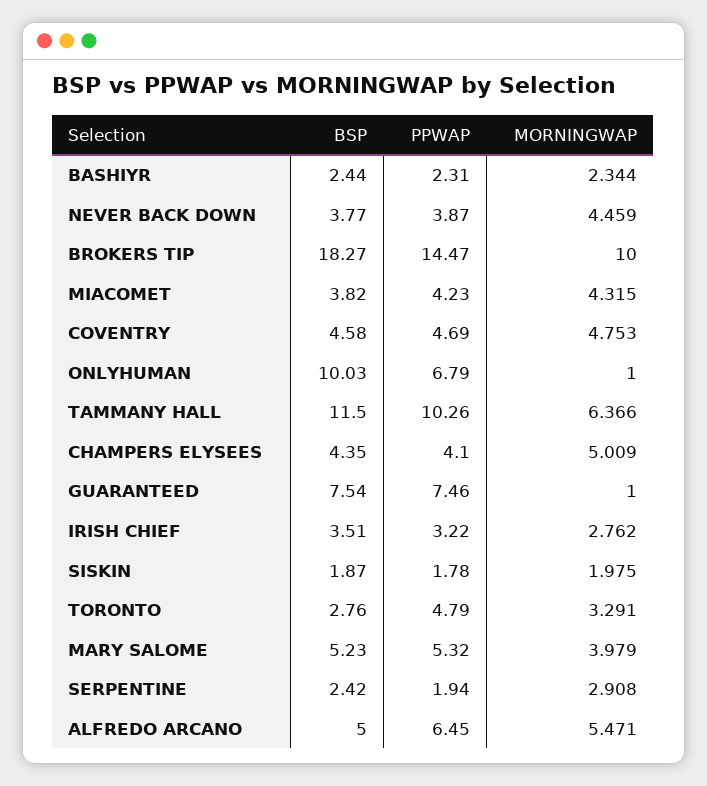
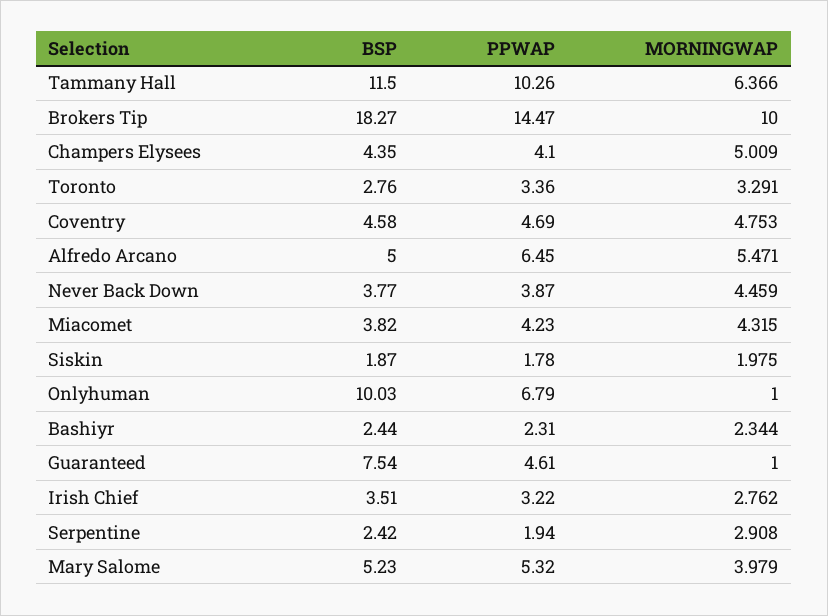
  {
    "BSP": {
      "BASHIYR": 2.44,
      "NEVER BACK DOWN": 3.77,
      "BROKERS TIP": 18.27,
      "MIACOMET": 3.82,
      "COVENTRY": 4.58,
      "ONLYHUMAN": 10.03,
      "TAMMANY HALL": 11.5,
      "CHAMPERS ELYSEES": 4.35,
      "GUARANTEED": 7.54,
      "IRISH CHIEF": 3.51,
      "SISKIN": 1.87,
      "TORONTO": 2.76,
      "MARY SALOME": 5.23,
      "SERPENTINE": 2.42,
      "ALFREDO ARCANO": 5
    },
    "PPWAP": {
      "BASHIYR": 2.31,
      "NEVER BACK DOWN": 3.87,
      "BROKERS TIP": 14.47,
      "MIACOMET": 4.23,
      "COVENTRY": 4.69,
      "ONLYHUMAN": 6.79,
      "TAMMANY HALL": 10.26,
      "CHAMPERS ELYSEES": 4.1,
-     "GUARANTEED": 7.46,
+     "GUARANTEED": 4.61,
      "IRISH CHIEF": 3.22,
      "SISKIN": 1.78,
-     "TORONTO": 4.79,
+     "TORONTO": 3.36,
      "MARY SALOME": 5.32,
      "SERPENTINE": 1.94,
      "ALFREDO ARCANO": 6.45
    },
    "MORNINGWAP": {
      "BASHIYR": 2.344,
      "NEVER BACK DOWN": 4.459,
      "BROKERS TIP": 10,
      "MIACOMET": 4.315,
      "COVENTRY": 4.753,
      "ONLYHUMAN": 1,
      "TAMMANY HALL": 6.366,
      "CHAMPERS ELYSEES": 5.009,
      "GUARANTEED": 1,
      "IRISH CHIEF": 2.762,
      "SISKIN": 1.975,
      "TORONTO": 3.291,
      "MARY SALOME": 3.979,
      "SERPENTINE": 2.908,
      "ALFREDO ARCANO": 5.471
    }
  }

